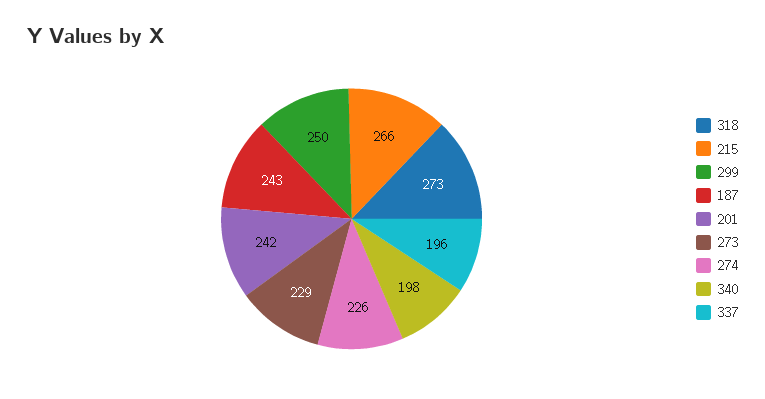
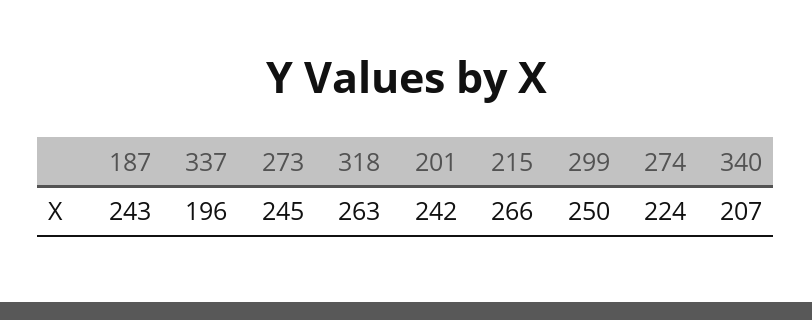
  {
-   "318": 273,
+   "318": 263,
    "215": 266,
    "299": 250,
    "187": 243,
    "201": 242,
-   "273": 229,
+   "273": 245,
-   "274": 226,
+   "274": 224,
-   "340": 198,
+   "340": 207,
    "337": 196
  }

